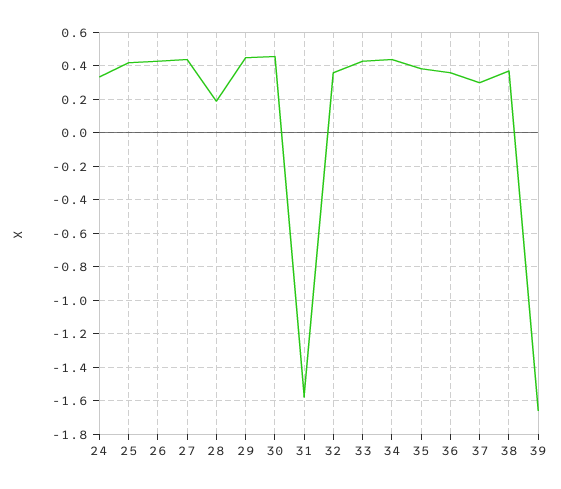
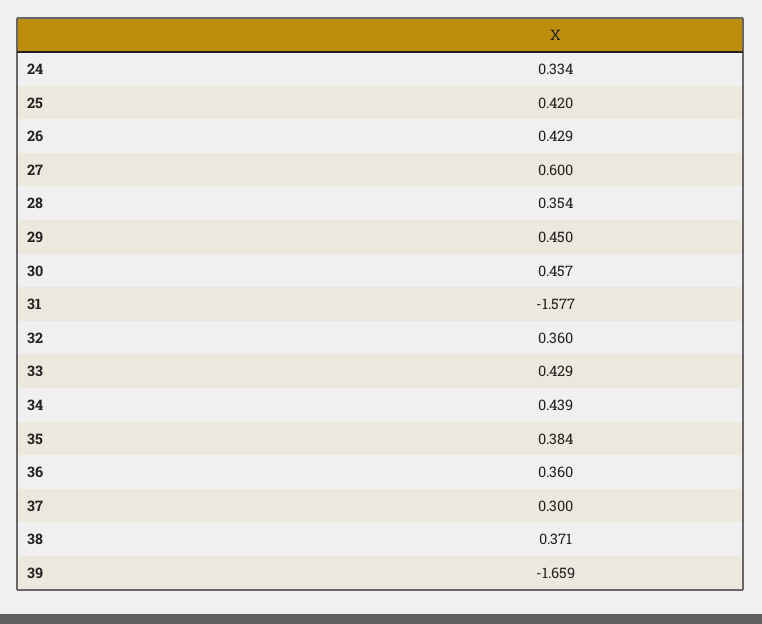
  {
    "24": 0.334,
    "25": 0.42,
    "26": 0.429,
-   "27": 0.45,
+   "27": 0.6,
-   "28": 0.2,
+   "28": 0.354,
    "29": 0.45,
    "30": 0.457,
    "31": -1.577,
    "32": 0.36,
    "33": 0.429,
    "34": 0.439,
    "35": 0.384,
    "36": 0.36,
    "37": 0.3,
    "38": 0.371,
    "39": -1.659
  }

